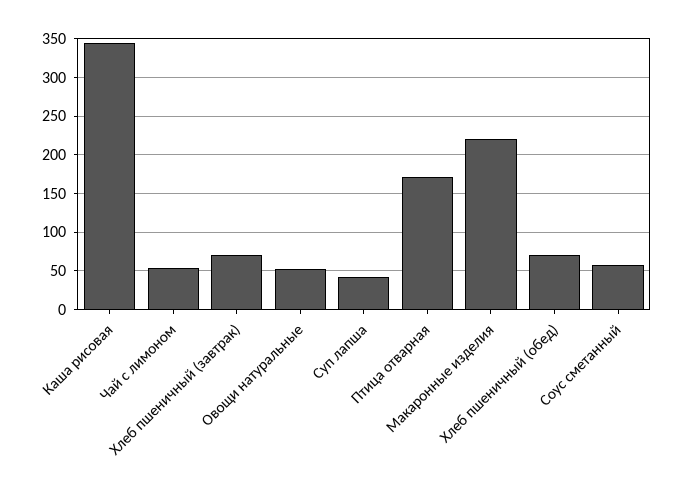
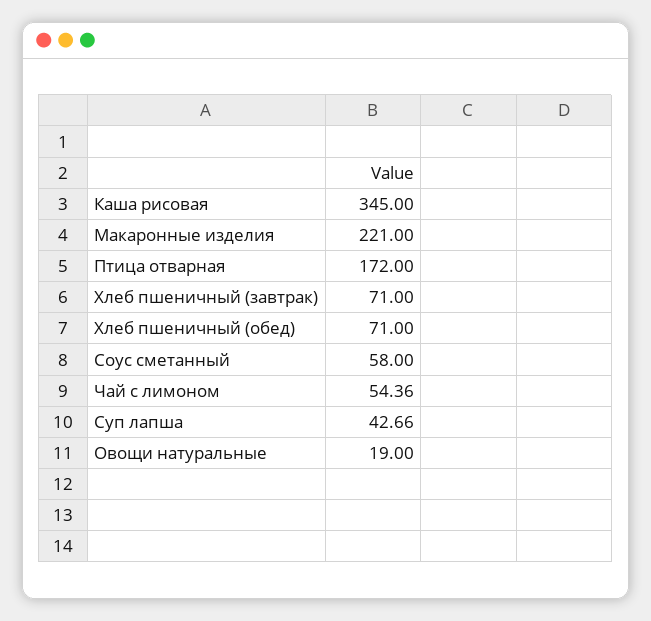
  {
    "Каша рисовая": 345,
    "Чай с лимоном": 54.36,
    "Хлеб пшеничный (завтрак)": 71,
-   "Овощи натуральные": 50,
+   "Овощи натуральные": 19,
    "Суп лапша": 42.66,
    "Птица отварная": 172,
    "Макаронные изделия": 221,
    "Хлеб пшеничный (обед)": 71,
    "Соус сметанный": 58
  }

